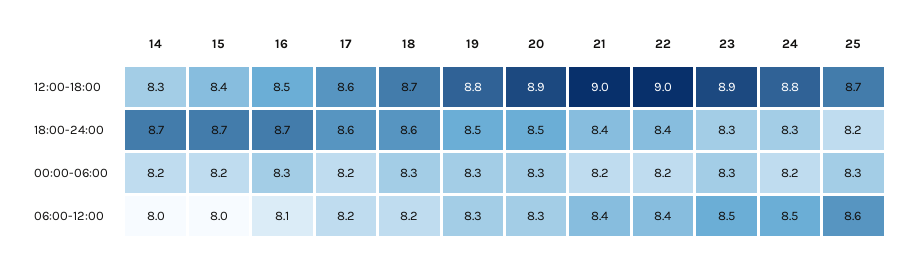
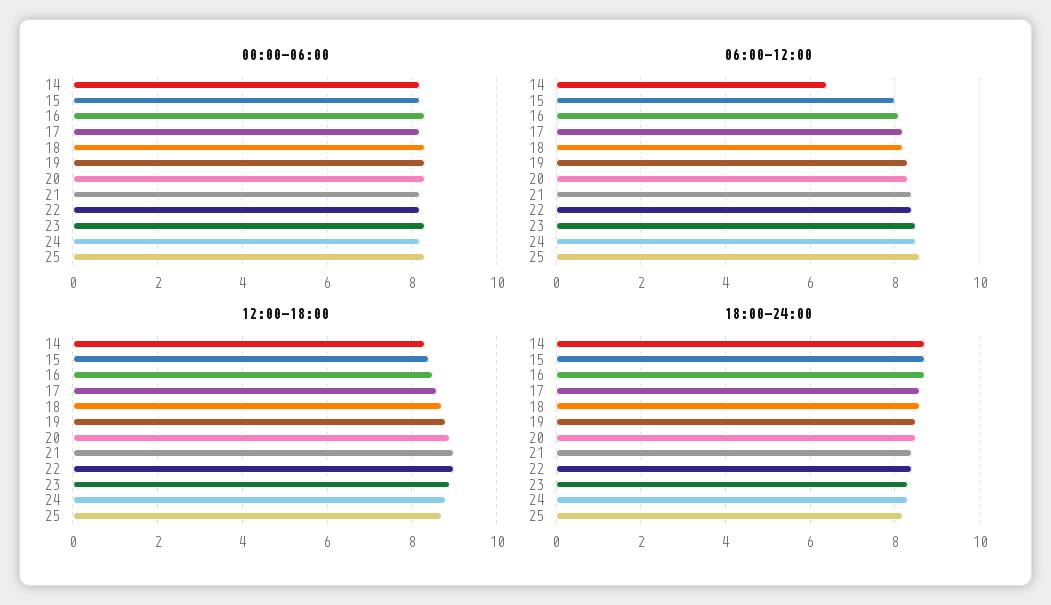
  {
    "12:00-18:00": {
      "14": 8.3,
      "15": 8.4,
      "16": 8.5,
      "17": 8.6,
      "18": 8.7,
      "19": 8.8,
      "20": 8.9,
      "21": 9,
      "22": 9,
      "23": 8.9,
      "24": 8.8,
      "25": 8.7
    },
    "18:00-24:00": {
      "14": 8.7,
      "15": 8.7,
      "16": 8.7,
      "17": 8.6,
      "18": 8.6,
      "19": 8.5,
      "20": 8.5,
      "21": 8.4,
      "22": 8.4,
      "23": 8.3,
      "24": 8.3,
      "25": 8.2
    },
    "00:00-06:00": {
      "14": 8.2,
      "15": 8.2,
      "16": 8.3,
      "17": 8.2,
      "18": 8.3,
      "19": 8.3,
      "20": 8.3,
      "21": 8.2,
      "22": 8.2,
      "23": 8.3,
      "24": 8.2,
      "25": 8.3
    },
    "06:00-12:00": {
-     "14": 8,
+     "14": 6.5,
      "15": 8,
      "16": 8.1,
      "17": 8.2,
      "18": 8.2,
      "19": 8.3,
      "20": 8.3,
      "21": 8.4,
      "22": 8.4,
      "23": 8.5,
      "24": 8.5,
      "25": 8.6
    }
  }

